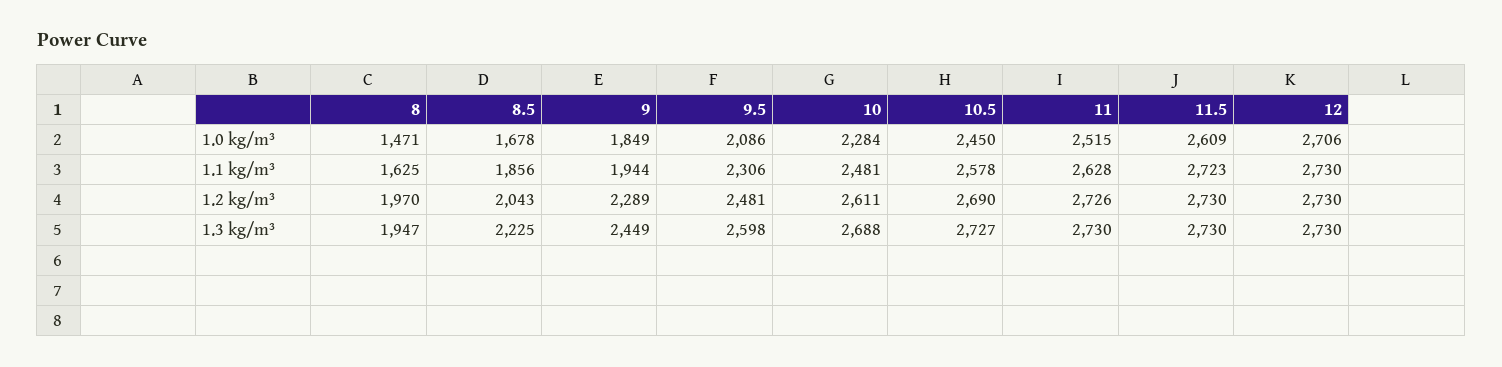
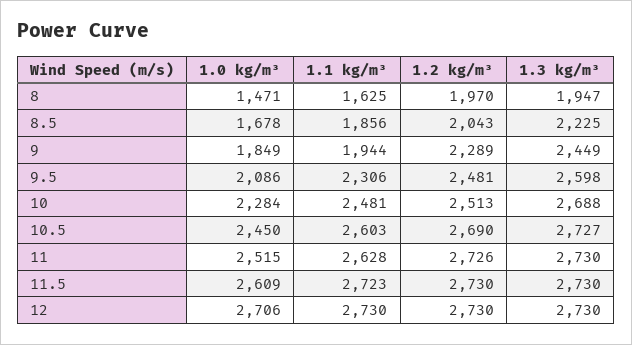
  {
    "8": {
      "1.0 kg/m³": 1471,
      "1.1 kg/m³": 1625,
      "1.2 kg/m³": 1970,
      "1.3 kg/m³": 1947
    },
    "8.5": {
      "1.0 kg/m³": 1678,
      "1.1 kg/m³": 1856,
      "1.2 kg/m³": 2043,
      "1.3 kg/m³": 2225
    },
    "9": {
      "1.0 kg/m³": 1849,
      "1.1 kg/m³": 1944,
      "1.2 kg/m³": 2289,
      "1.3 kg/m³": 2449
    },
    "9.5": {
      "1.0 kg/m³": 2086,
      "1.1 kg/m³": 2306,
      "1.2 kg/m³": 2481,
      "1.3 kg/m³": 2598
    },
    "10": {
      "1.0 kg/m³": 2284,
      "1.1 kg/m³": 2481,
-     "1.2 kg/m³": 2611,
+     "1.2 kg/m³": 2513,
      "1.3 kg/m³": 2688
    },
    "10.5": {
      "1.0 kg/m³": 2450,
-     "1.1 kg/m³": 2578,
+     "1.1 kg/m³": 2603,
      "1.2 kg/m³": 2690,
      "1.3 kg/m³": 2727
    },
    "11": {
      "1.0 kg/m³": 2515,
      "1.1 kg/m³": 2628,
      "1.2 kg/m³": 2726,
      "1.3 kg/m³": 2730
    },
    "11.5": {
      "1.0 kg/m³": 2609,
      "1.1 kg/m³": 2723,
      "1.2 kg/m³": 2730,
      "1.3 kg/m³": 2730
    },
    "12": {
      "1.0 kg/m³": 2706,
      "1.1 kg/m³": 2730,
      "1.2 kg/m³": 2730,
      "1.3 kg/m³": 2730
    }
  }

